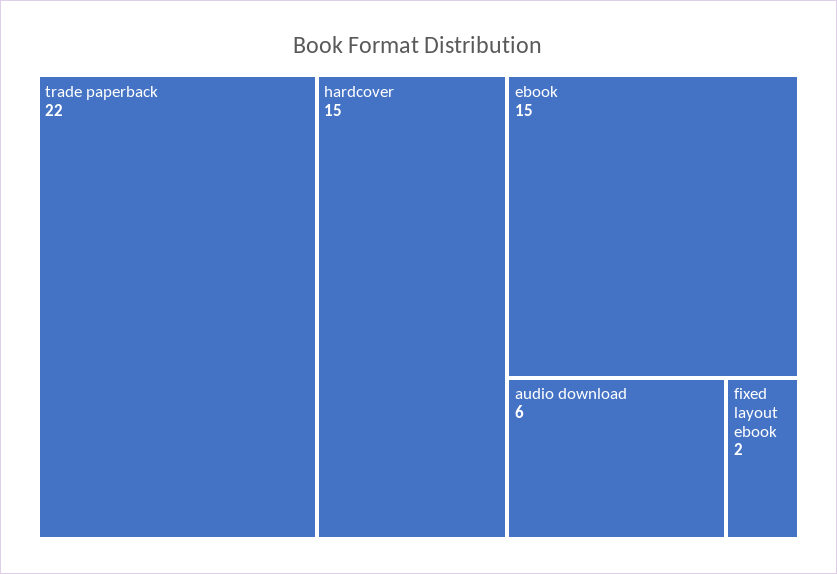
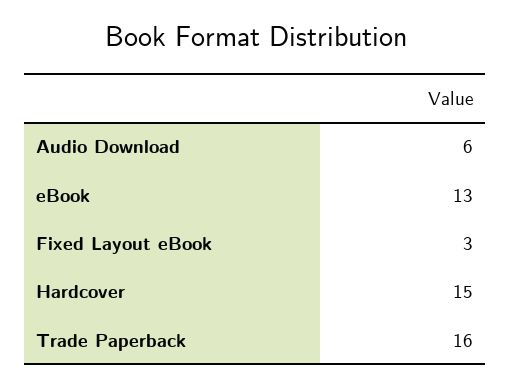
  {
-   "trade paperback": 22,
+   "trade paperback": 16,
    "hardcover": 15,
-   "ebook": 15,
+   "ebook": 13,
    "audio download": 6,
-   "fixed layout ebook": 2
+   "fixed layout ebook": 3
  }

